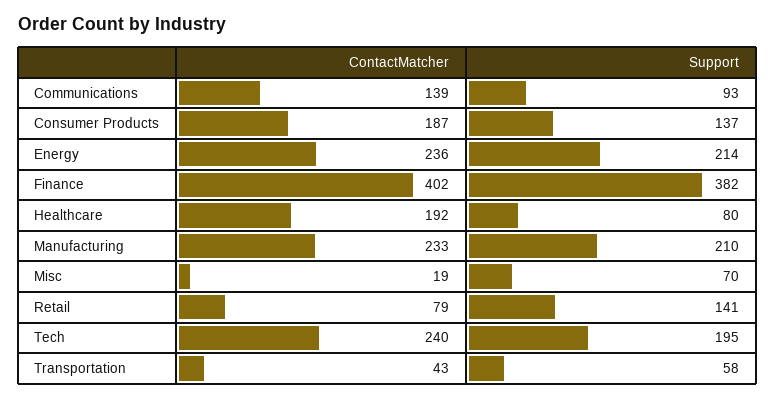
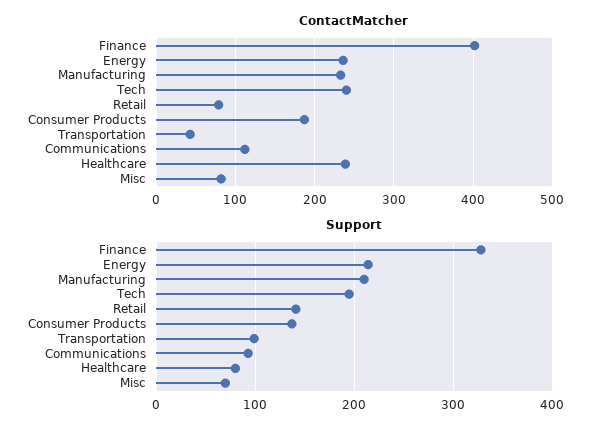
  {
    "ContactMatcher": {
-     "Communications": 139,
+     "Communications": 110,
      "Consumer Products": 187,
      "Energy": 236,
      "Finance": 402,
-     "Healthcare": 192,
+     "Healthcare": 240,
      "Manufacturing": 233,
-     "Misc": 19,
+     "Misc": 80,
      "Retail": 79,
      "Tech": 240,
      "Transportation": 43
    },
    "Support": {
      "Communications": 93,
      "Consumer Products": 137,
      "Energy": 214,
-     "Finance": 382,
+     "Finance": 330,
      "Healthcare": 80,
      "Manufacturing": 210,
      "Misc": 70,
      "Retail": 141,
      "Tech": 195,
-     "Transportation": 58
+     "Transportation": 100
    }
  }

